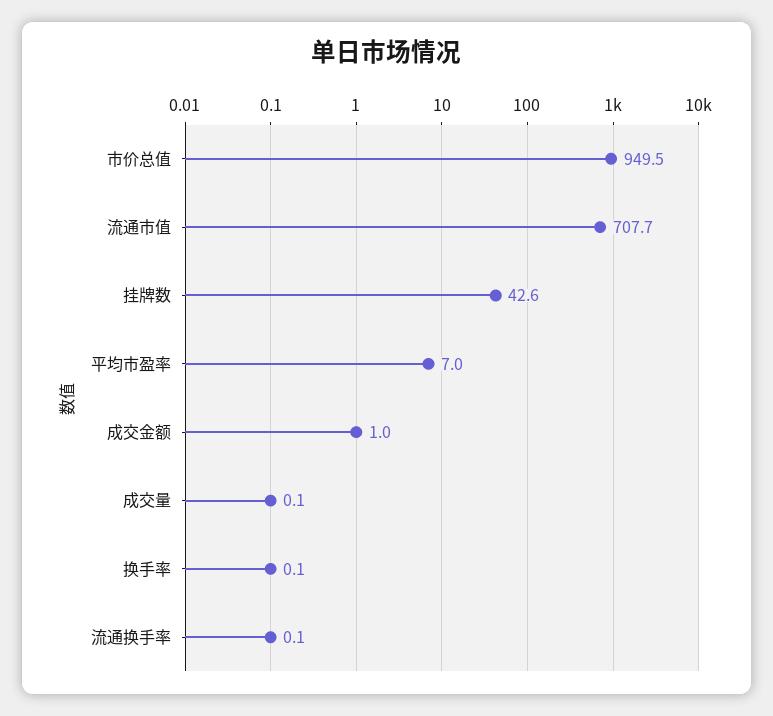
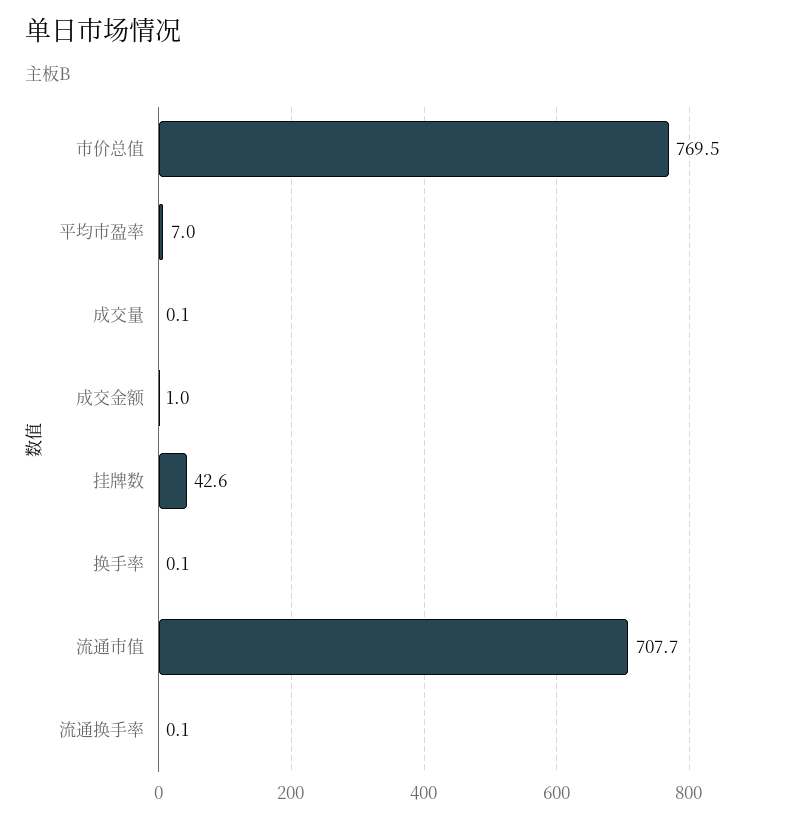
  {
-   "市价总值": 949.5,
+   "市价总值": 769.5,
    "流通市值": 707.7,
    "挂牌数": 42.6,
    "平均市盈率": 7,
    "成交金额": 1,
    "成交量": 0.1,
    "换手率": 0.1,
    "流通换手率": 0.1
  }

